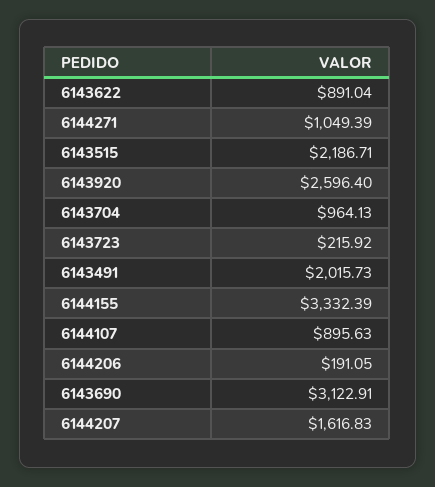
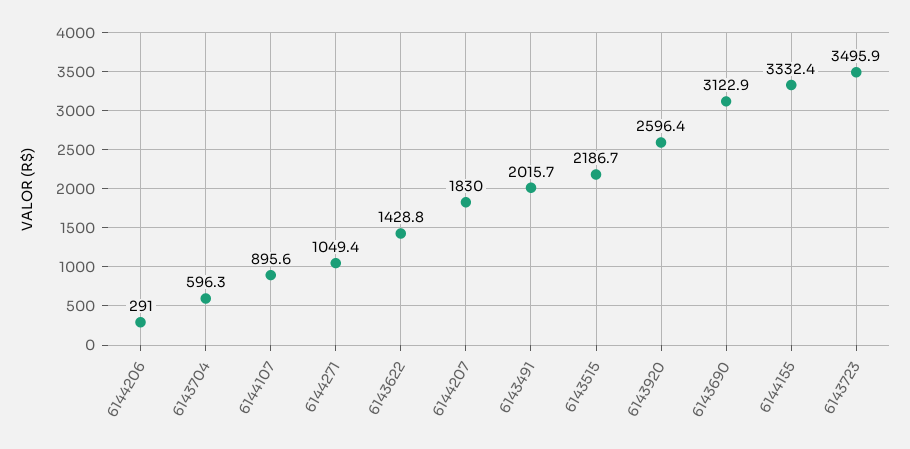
  {
-   "6143622": 891.04,
+   "6143622": 1428.8,
    "6144271": 1049.39,
    "6143515": 2186.71,
    "6143920": 2596.4,
-   "6143704": 964.13,
+   "6143704": 596.3,
-   "6143723": 215.92,
+   "6143723": 3495.9,
    "6143491": 2015.73,
    "6144155": 3332.39,
    "6144107": 895.63,
-   "6144206": 191.05,
+   "6144206": 291,
    "6143690": 3122.91,
-   "6144207": 1616.83
+   "6144207": 1830
  }

